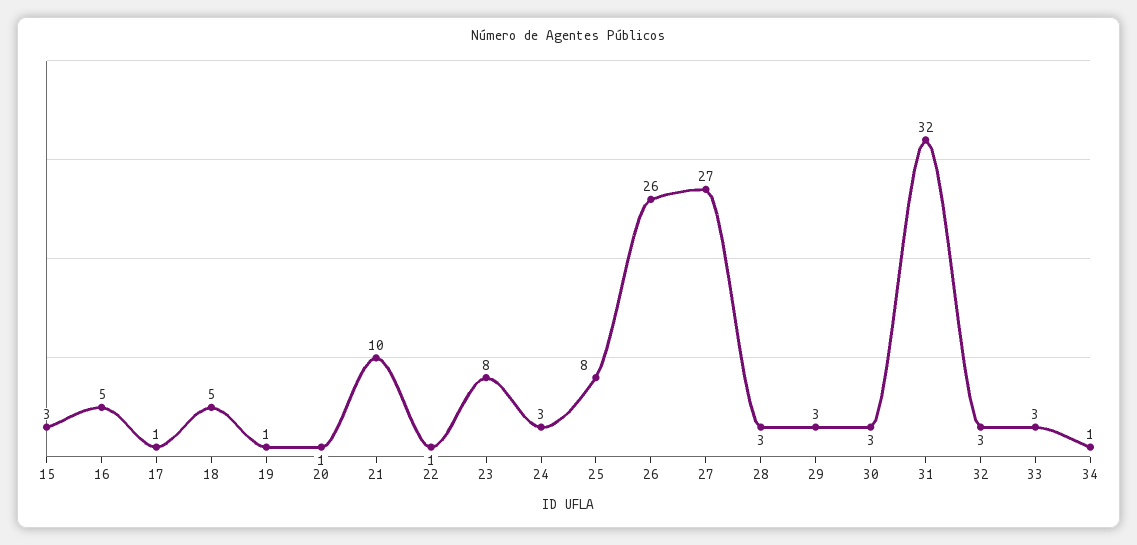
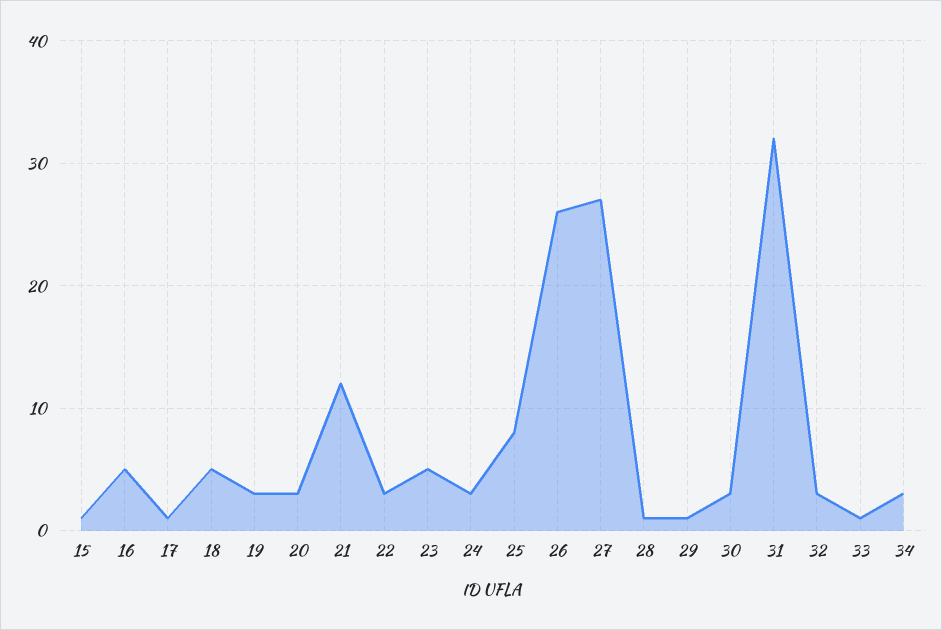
  {
-   "15": 3,
+   "15": 1,
    "16": 5,
    "17": 1,
    "18": 5,
-   "19": 1,
+   "19": 3,
-   "20": 1,
+   "20": 3,
-   "21": 10,
+   "21": 12,
-   "22": 1,
+   "22": 3,
-   "23": 8,
+   "23": 5,
    "24": 3,
    "25": 8,
    "26": 26,
    "27": 27,
-   "28": 3,
+   "28": 1,
-   "29": 3,
+   "29": 1,
    "30": 3,
    "31": 32,
    "32": 3,
-   "33": 3,
+   "33": 1,
-   "34": 1
+   "34": 3
  }

